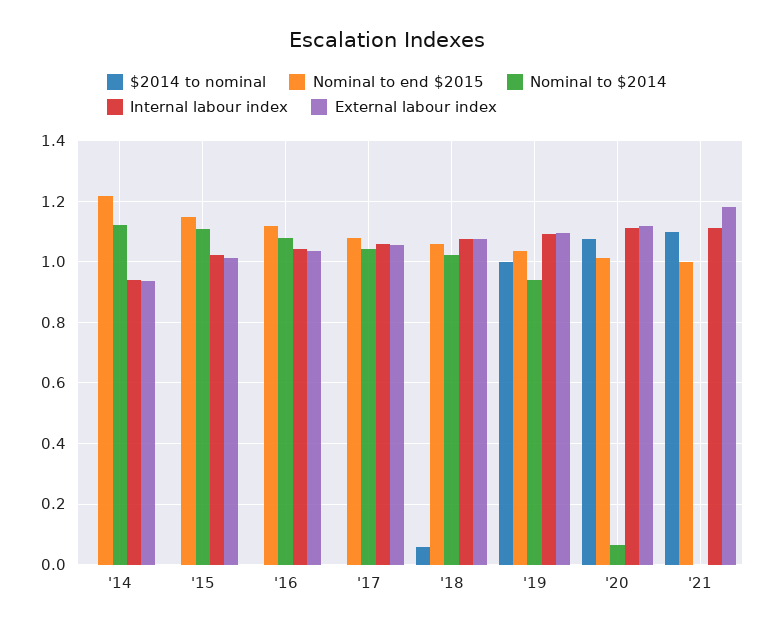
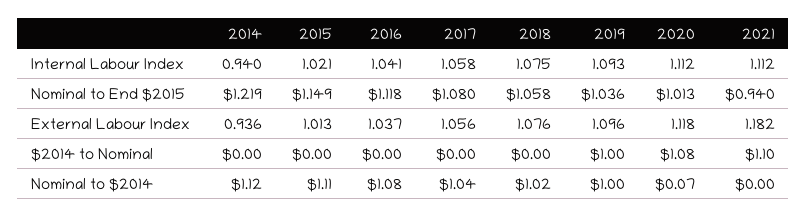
  {
    "$2014 to nominal": {
      "'14": 0,
      "'15": 0,
      "'16": 0,
      "'17": 0,
-     "'18": 0.06,
+     "'18": 0,
      "'19": 1,
      "'20": 1.08,
      "'21": 1.1
    },
    "Nominal to end $2015": {
      "'14": 1.219,
      "'15": 1.149,
      "'16": 1.118,
      "'17": 1.08,
      "'18": 1.058,
      "'19": 1.036,
      "'20": 1.013,
-     "'21": 1
+     "'21": 0.94
    },
    "Nominal to $2014": {
      "'14": 1.12,
      "'15": 1.11,
      "'16": 1.08,
      "'17": 1.04,
      "'18": 1.02,
-     "'19": 0.94,
+     "'19": 1,
      "'20": 0.07,
      "'21": 0
    },
    "Internal labour index": {
      "'14": 0.94,
      "'15": 1.021,
      "'16": 1.041,
      "'17": 1.058,
      "'18": 1.075,
      "'19": 1.093,
      "'20": 1.112,
      "'21": 1.112
    },
    "External labour index": {
      "'14": 0.936,
      "'15": 1.013,
      "'16": 1.037,
      "'17": 1.056,
      "'18": 1.076,
      "'19": 1.096,
      "'20": 1.118,
      "'21": 1.182
    }
  }

